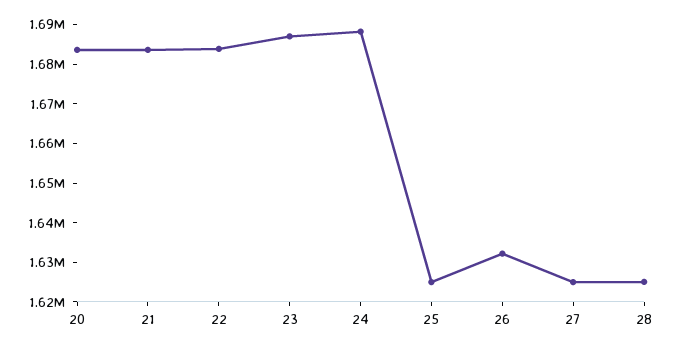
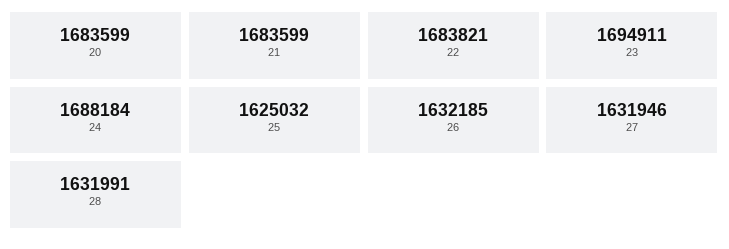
  {
    "20": 1683599,
    "21": 1683599,
    "22": 1683821,
-   "23": 1687500,
+   "23": 1694911,
    "24": 1688184,
    "25": 1625032,
    "26": 1632185,
-   "27": 1625000,
+   "27": 1631946,
-   "28": 1625000
+   "28": 1631991
  }

